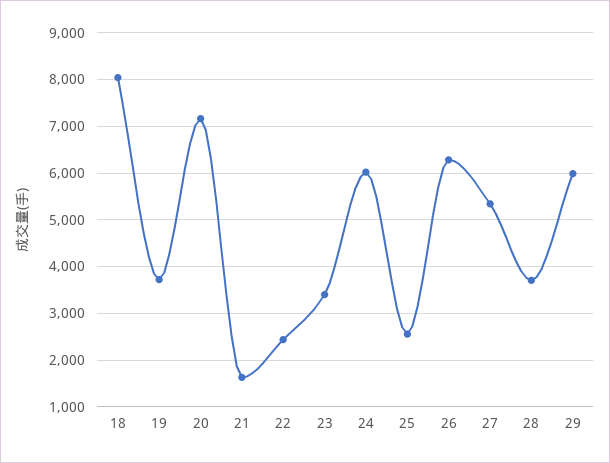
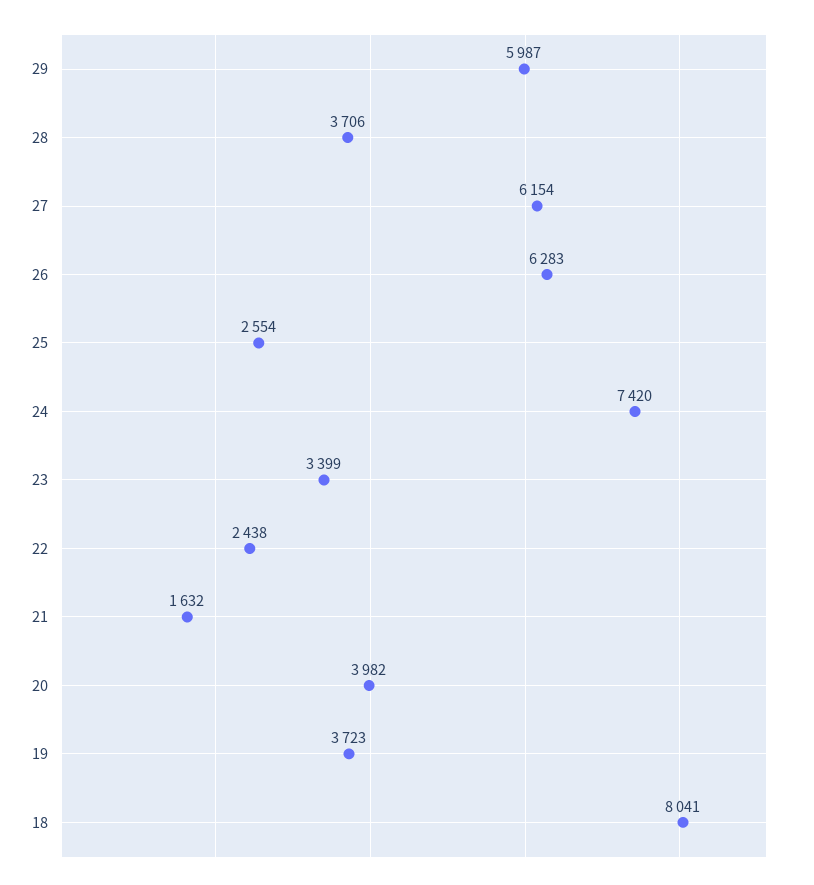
  {
    "18": 8041,
    "19": 3723,
-   "20": 7200,
+   "20": 3982,
    "21": 1632,
    "22": 2438,
    "23": 3399,
-   "24": 6000,
+   "24": 7420,
    "25": 2554,
    "26": 6283,
-   "27": 5400,
+   "27": 6154,
    "28": 3706,
    "29": 5987
  }

